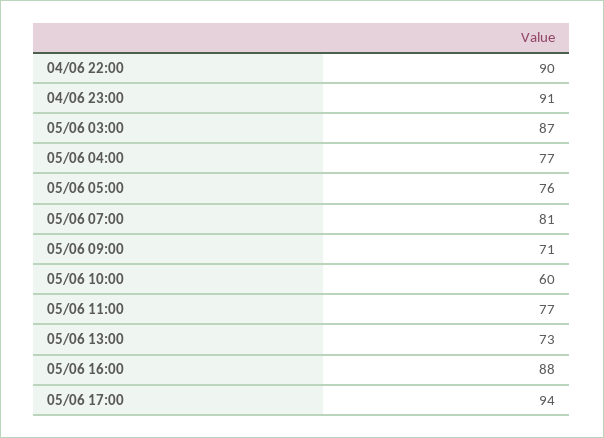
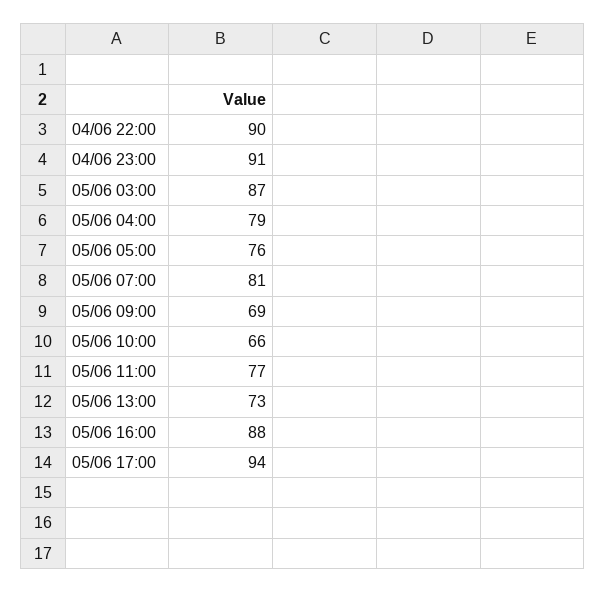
  {
    "04/06 22:00": 90,
    "04/06 23:00": 91,
    "05/06 03:00": 87,
-   "05/06 04:00": 77,
+   "05/06 04:00": 79,
    "05/06 05:00": 76,
    "05/06 07:00": 81,
-   "05/06 09:00": 71,
+   "05/06 09:00": 69,
-   "05/06 10:00": 60,
+   "05/06 10:00": 66,
    "05/06 11:00": 77,
    "05/06 13:00": 73,
    "05/06 16:00": 88,
    "05/06 17:00": 94
  }

